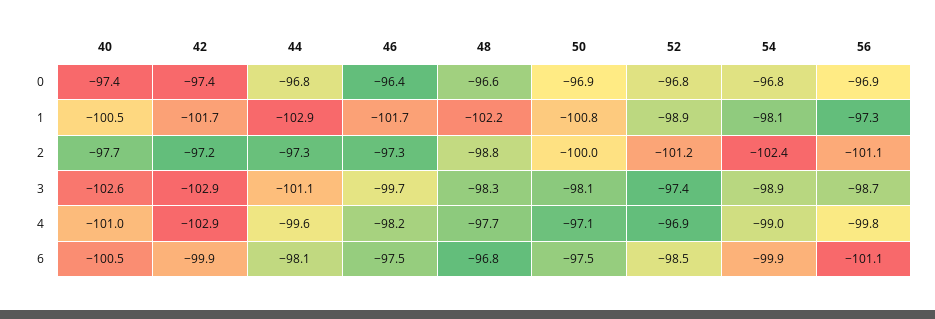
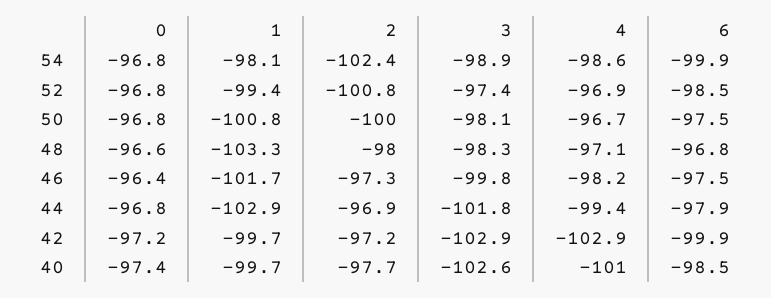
  {
    "40": {
      "0": -97.4,
-     "1": -100.5,
+     "1": -99.7,
      "2": -97.7,
      "3": -102.6,
      "4": -101,
-     "6": -100.5
+     "6": -98.5
    },
    "42": {
-     "0": -97.4,
+     "0": -97.2,
-     "1": -101.7,
+     "1": -99.7,
      "2": -97.2,
      "3": -102.9,
      "4": -102.9,
      "6": -99.9
    },
    "44": {
      "0": -96.8,
      "1": -102.9,
-     "2": -97.3,
+     "2": -96.9,
-     "3": -101.1,
+     "3": -101.8,
-     "4": -99.6,
+     "4": -99.4,
-     "6": -98.1
+     "6": -97.9
    },
    "46": {
      "0": -96.4,
      "1": -101.7,
      "2": -97.3,
-     "3": -99.7,
+     "3": -99.8,
      "4": -98.2,
      "6": -97.5
    },
    "48": {
      "0": -96.6,
-     "1": -102.2,
+     "1": -103.3,
-     "2": -98.8,
+     "2": -98,
      "3": -98.3,
-     "4": -97.7,
+     "4": -97.1,
      "6": -96.8
    },
    "50": {
-     "0": -96.9,
+     "0": -96.8,
      "1": -100.8,
      "2": -100,
      "3": -98.1,
-     "4": -97.1,
+     "4": -96.7,
      "6": -97.5
    },
    "52": {
      "0": -96.8,
-     "1": -98.9,
+     "1": -99.4,
-     "2": -101.2,
+     "2": -100.8,
      "3": -97.4,
      "4": -96.9,
      "6": -98.5
    },
    "54": {
      "0": -96.8,
      "1": -98.1,
      "2": -102.4,
      "3": -98.9,
-     "4": -99,
+     "4": -98.6,
      "6": -99.9
-   },
+   }
-   "56": {
-     "0": -96.9,
-     "1": -97.3,
-     "2": -101.1,
-     "3": -98.7,
-     "4": -99.8,
-     "6": -101.1
-   }
  }

